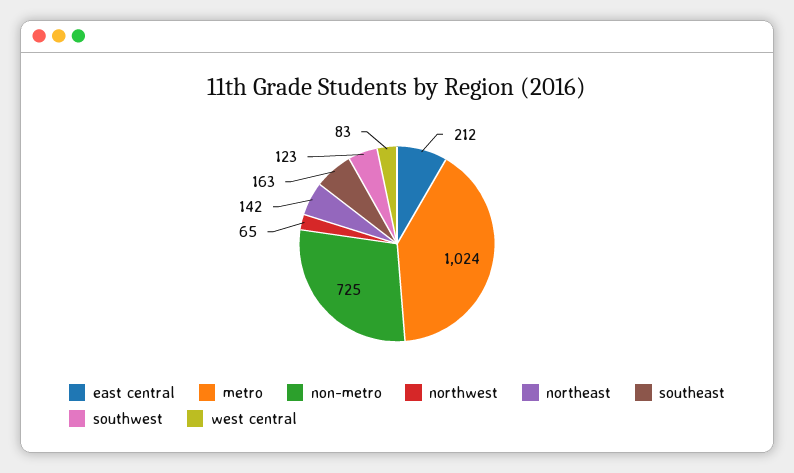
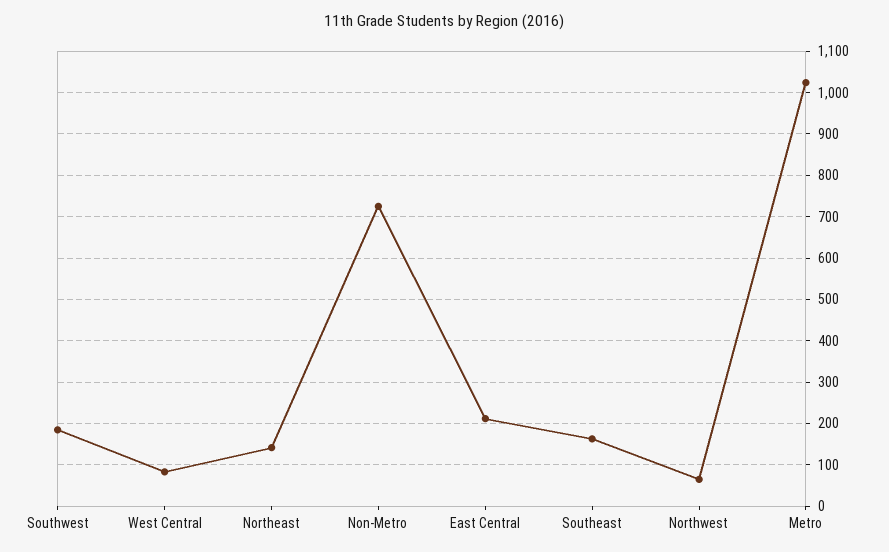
  {
    "east central": 212,
    "metro": 1024,
    "non-metro": 725,
    "northwest": 65,
    "northeast": 142,
    "southeast": 163,
-   "southwest": 123,
+   "southwest": 180,
    "west central": 83
  }

